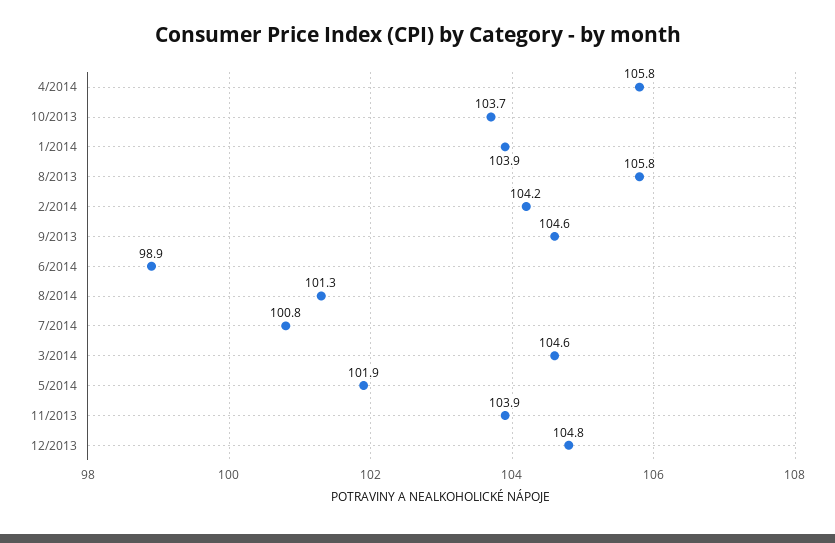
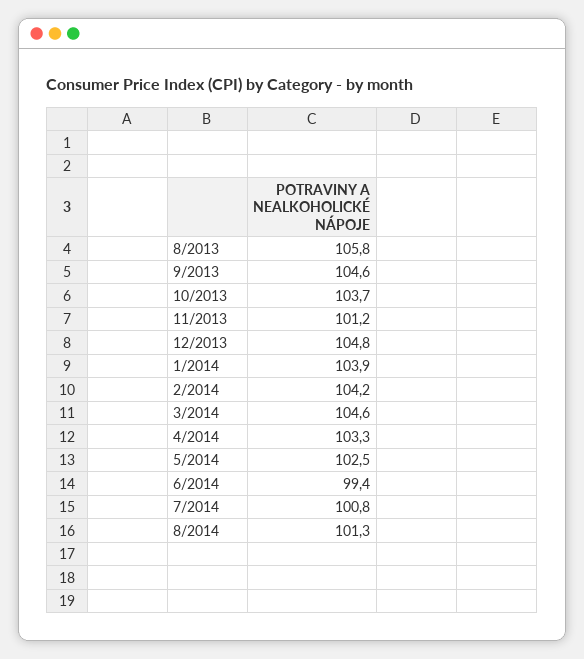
  {
-   "4/2014": 105.8,
+   "4/2014": 103.3,
    "10/2013": 103.7,
    "1/2014": 103.9,
    "8/2013": 105.8,
    "2/2014": 104.2,
    "9/2013": 104.6,
-   "6/2014": 98.9,
+   "6/2014": 99.4,
    "8/2014": 101.3,
    "7/2014": 100.8,
    "3/2014": 104.6,
-   "5/2014": 101.9,
+   "5/2014": 102.5,
-   "11/2013": 103.9,
+   "11/2013": 101.2,
    "12/2013": 104.8
  }

